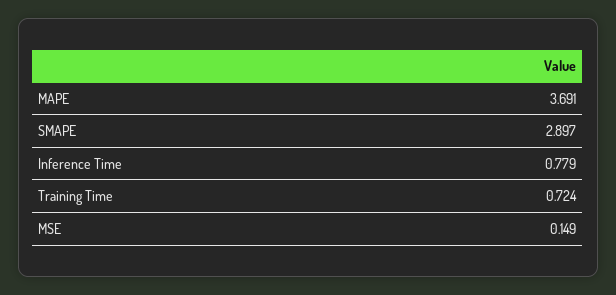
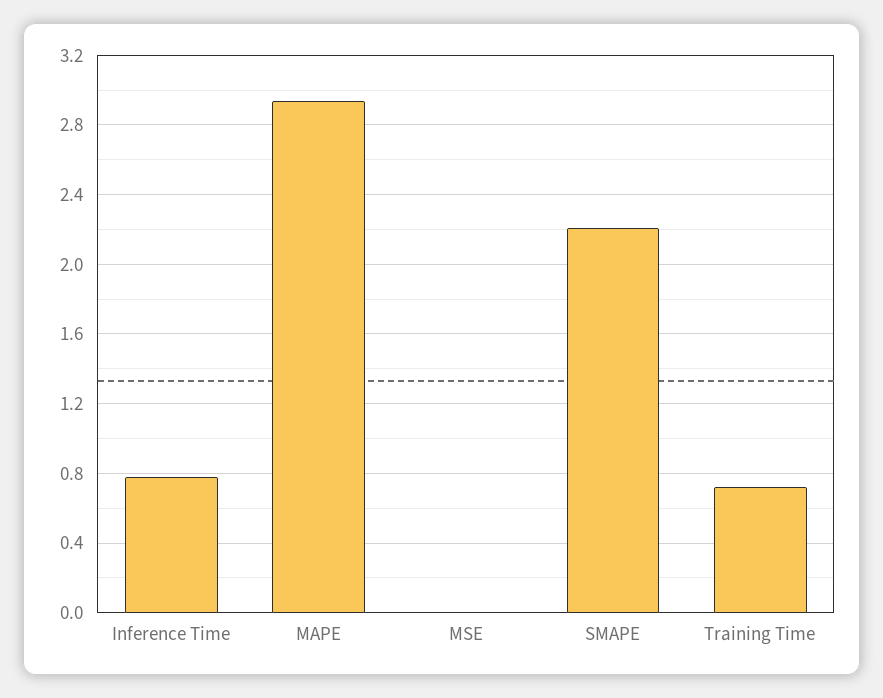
  {
-   "MAPE": 3.691,
+   "MAPE": 2.95,
-   "SMAPE": 2.897,
+   "SMAPE": 2.2,
    "Inference Time": 0.779,
    "Training Time": 0.724,
-   "MSE": 0.149
+   "MSE": 0
  }

